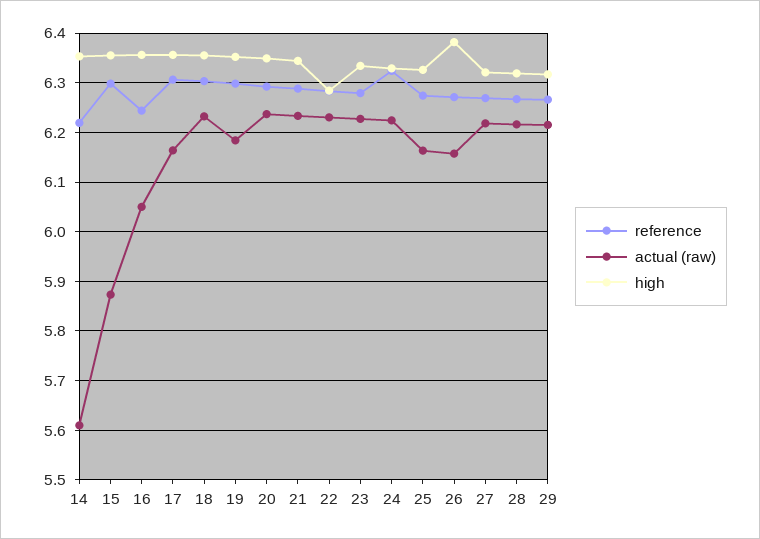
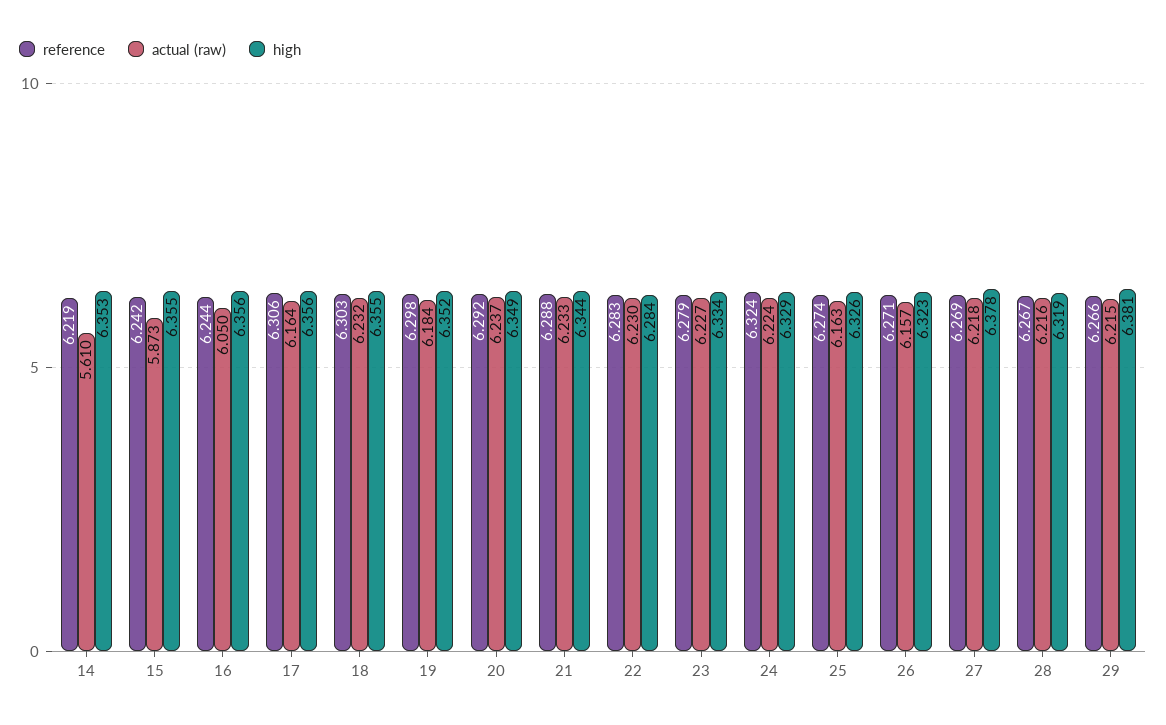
  {
    "reference": {
      "14": 6.219,
-     "15": 6.3,
+     "15": 6.242,
      "16": 6.244,
      "17": 6.306,
      "18": 6.303,
      "19": 6.298,
      "20": 6.292,
      "21": 6.288,
      "22": 6.283,
      "23": 6.279,
      "24": 6.324,
      "25": 6.274,
      "26": 6.271,
      "27": 6.269,
      "28": 6.267,
      "29": 6.266
    },
    "actual (raw)": {
      "14": 5.61,
      "15": 5.873,
      "16": 6.05,
      "17": 6.164,
      "18": 6.232,
      "19": 6.184,
      "20": 6.237,
      "21": 6.233,
      "22": 6.23,
      "23": 6.227,
      "24": 6.224,
      "25": 6.163,
      "26": 6.157,
      "27": 6.218,
      "28": 6.216,
      "29": 6.215
    },
    "high": {
      "14": 6.353,
      "15": 6.355,
      "16": 6.356,
      "17": 6.356,
      "18": 6.355,
      "19": 6.352,
      "20": 6.349,
      "21": 6.344,
      "22": 6.284,
      "23": 6.334,
      "24": 6.329,
      "25": 6.326,
-     "26": 6.38,
+     "26": 6.323,
-     "27": 6.32,
+     "27": 6.378,
      "28": 6.319,
-     "29": 6.32
+     "29": 6.381
    }
  }

